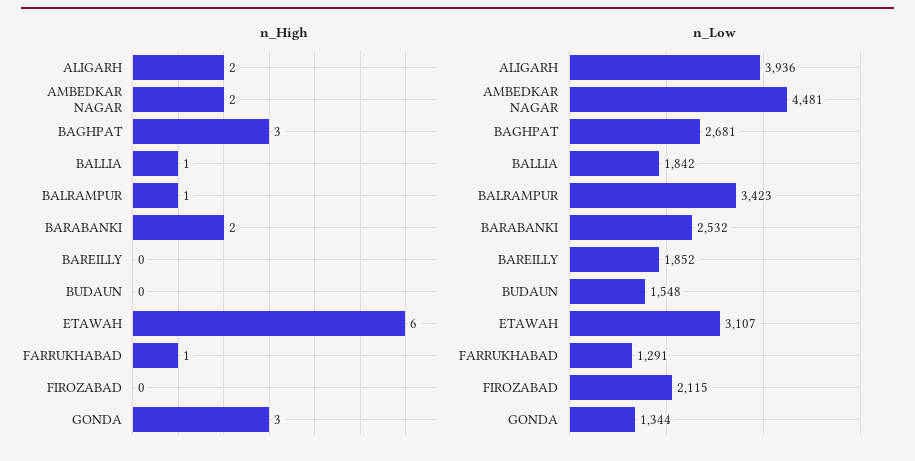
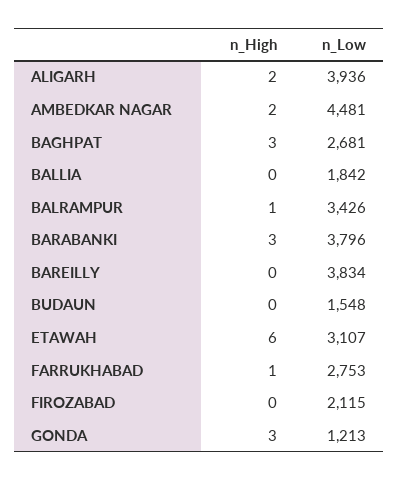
  {
    "n_High": {
      "ALIGARH": 2,
      "AMBEDKAR NAGAR": 2,
      "BAGHPAT": 3,
-     "BALLIA": 1,
+     "BALLIA": 0,
      "BALRAMPUR": 1,
-     "BARABANKI": 2,
+     "BARABANKI": 3,
      "BAREILLY": 0,
      "BUDAUN": 0,
      "ETAWAH": 6,
      "FARRUKHABAD": 1,
      "FIROZABAD": 0,
      "GONDA": 3
    },
    "n_Low": {
      "ALIGARH": 3936,
      "AMBEDKAR NAGAR": 4481,
      "BAGHPAT": 2681,
      "BALLIA": 1842,
-     "BALRAMPUR": 3423,
+     "BALRAMPUR": 3426,
-     "BARABANKI": 2532,
+     "BARABANKI": 3796,
-     "BAREILLY": 1852,
+     "BAREILLY": 3834,
      "BUDAUN": 1548,
      "ETAWAH": 3107,
-     "FARRUKHABAD": 1291,
+     "FARRUKHABAD": 2753,
      "FIROZABAD": 2115,
-     "GONDA": 1344
+     "GONDA": 1213
    }
  }

